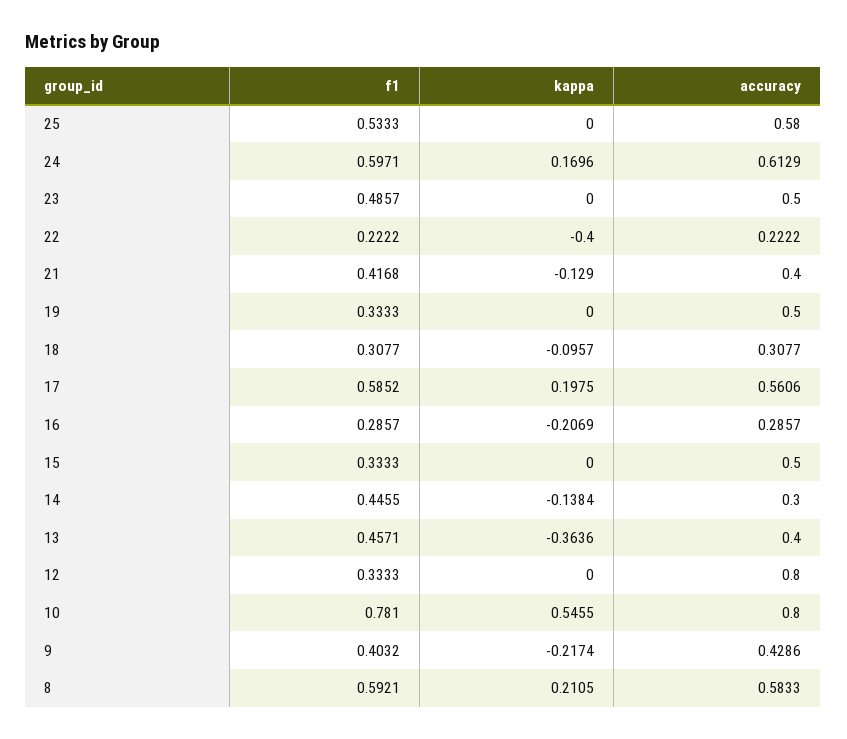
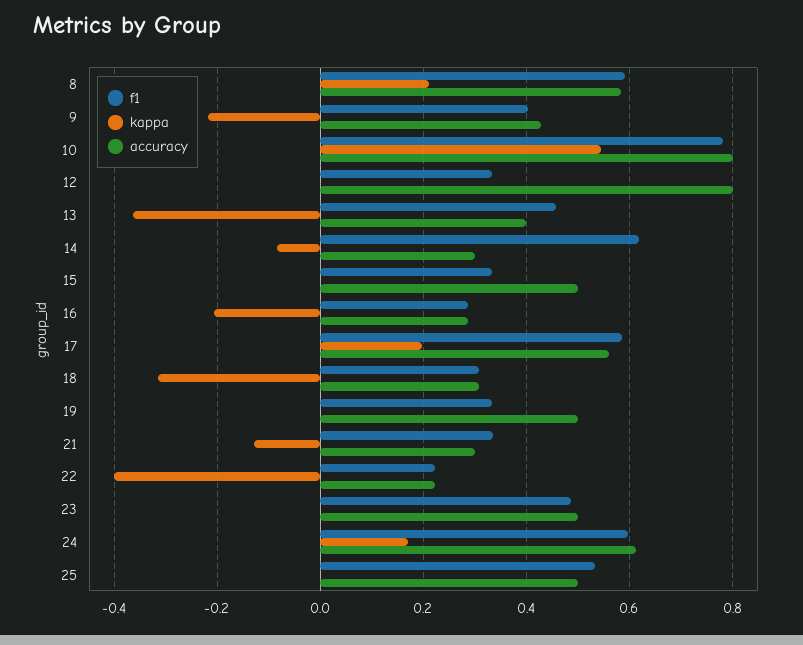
  {
    "f1": {
      "25": 0.5333,
      "24": 0.5971,
      "23": 0.4857,
      "22": 0.2222,
-     "21": 0.4168,
+     "21": 0.34,
      "19": 0.3333,
      "18": 0.3077,
      "17": 0.5852,
      "16": 0.2857,
      "15": 0.3333,
-     "14": 0.4455,
+     "14": 0.62,
      "13": 0.4571,
      "12": 0.3333,
      "10": 0.781,
      "9": 0.4032,
      "8": 0.5921
    },
    "kappa": {
      "25": 0,
      "24": 0.1696,
      "23": 0,
      "22": -0.4,
      "21": -0.129,
      "19": 0,
-     "18": -0.0957,
+     "18": -0.32,
      "17": 0.1975,
      "16": -0.2069,
      "15": 0,
-     "14": -0.1384,
+     "14": -0.08,
      "13": -0.3636,
      "12": 0,
      "10": 0.5455,
      "9": -0.2174,
      "8": 0.2105
    },
    "accuracy": {
-     "25": 0.58,
+     "25": 0.5,
      "24": 0.6129,
      "23": 0.5,
      "22": 0.2222,
-     "21": 0.4,
+     "21": 0.3,
      "19": 0.5,
      "18": 0.3077,
      "17": 0.5606,
      "16": 0.2857,
      "15": 0.5,
      "14": 0.3,
      "13": 0.4,
      "12": 0.8,
      "10": 0.8,
      "9": 0.4286,
      "8": 0.5833
    }
  }

